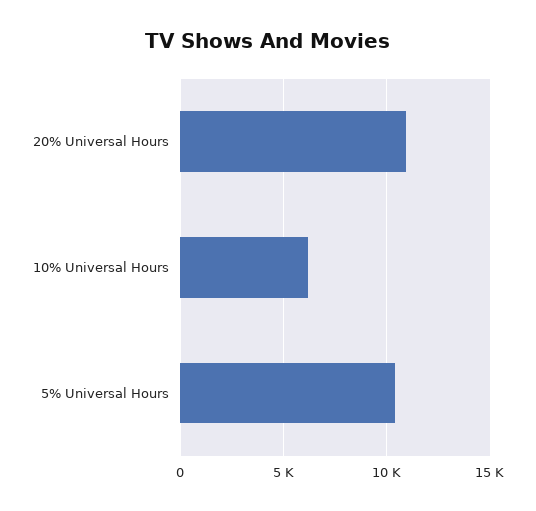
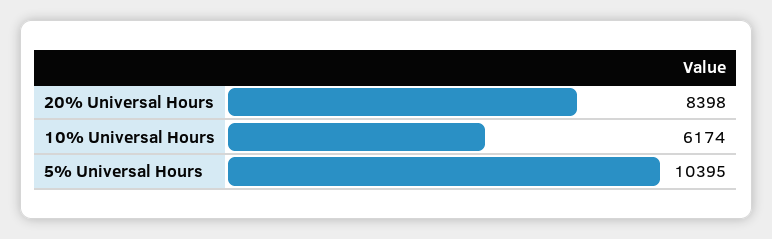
  {
-   "20% Universal Hours": 11000,
+   "20% Universal Hours": 8398,
    "10% Universal Hours": 6174,
    "5% Universal Hours": 10395
  }

